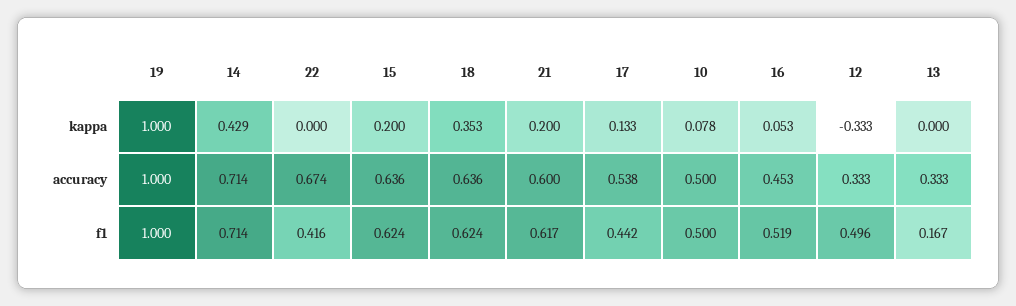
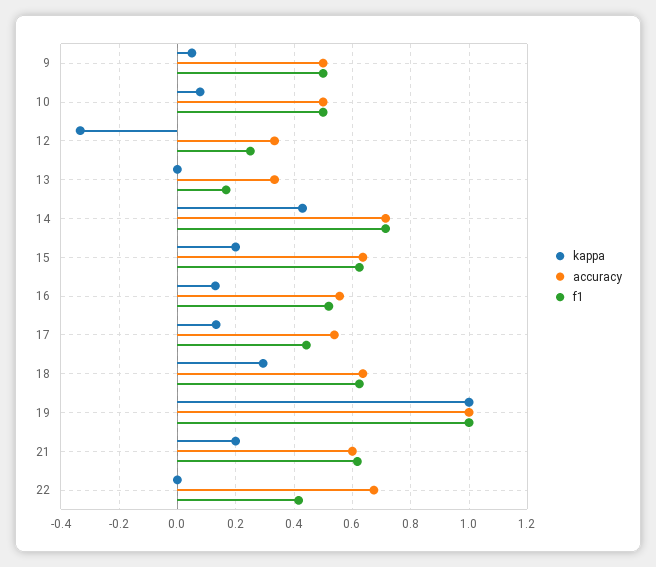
  {
    "kappa": {
      "19": 1,
      "14": 0.429,
      "22": 0,
      "15": 0.2,
-     "18": 0.353,
+     "18": 0.3,
      "21": 0.2,
      "17": 0.133,
      "10": 0.078,
-     "16": 0.053,
+     "16": 0.125,
      "12": -0.333,
-     "13": 0
+     "13": 0,
+     "9": 0.05
    },
    "accuracy": {
      "19": 1,
      "14": 0.714,
      "22": 0.674,
      "15": 0.636,
      "18": 0.636,
      "21": 0.6,
      "17": 0.538,
      "10": 0.5,
-     "16": 0.453,
+     "16": 0.55,
      "12": 0.333,
-     "13": 0.333
+     "13": 0.333,
+     "9": 0.5
    },
    "f1": {
      "19": 1,
      "14": 0.714,
      "22": 0.416,
      "15": 0.624,
      "18": 0.624,
      "21": 0.617,
      "17": 0.442,
      "10": 0.5,
      "16": 0.519,
-     "12": 0.496,
+     "12": 0.25,
-     "13": 0.167
+     "13": 0.167,
+     "9": 0.5
    }
  }

